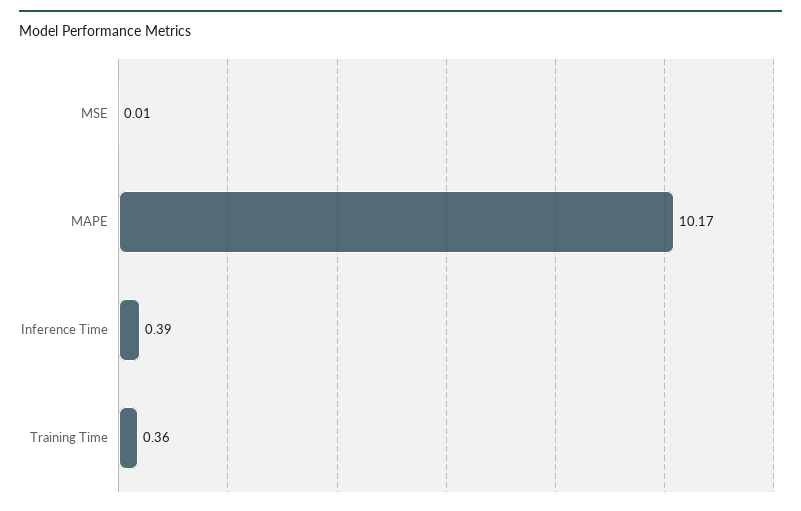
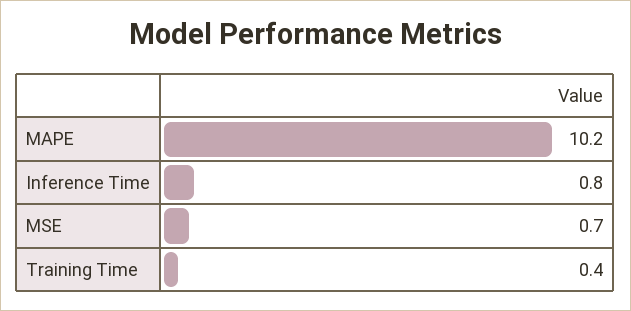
  {
-   "MSE": 0.01,
+   "MSE": 0.7,
    "MAPE": 10.17,
-   "Inference Time": 0.39,
+   "Inference Time": 0.8,
    "Training Time": 0.36
  }

